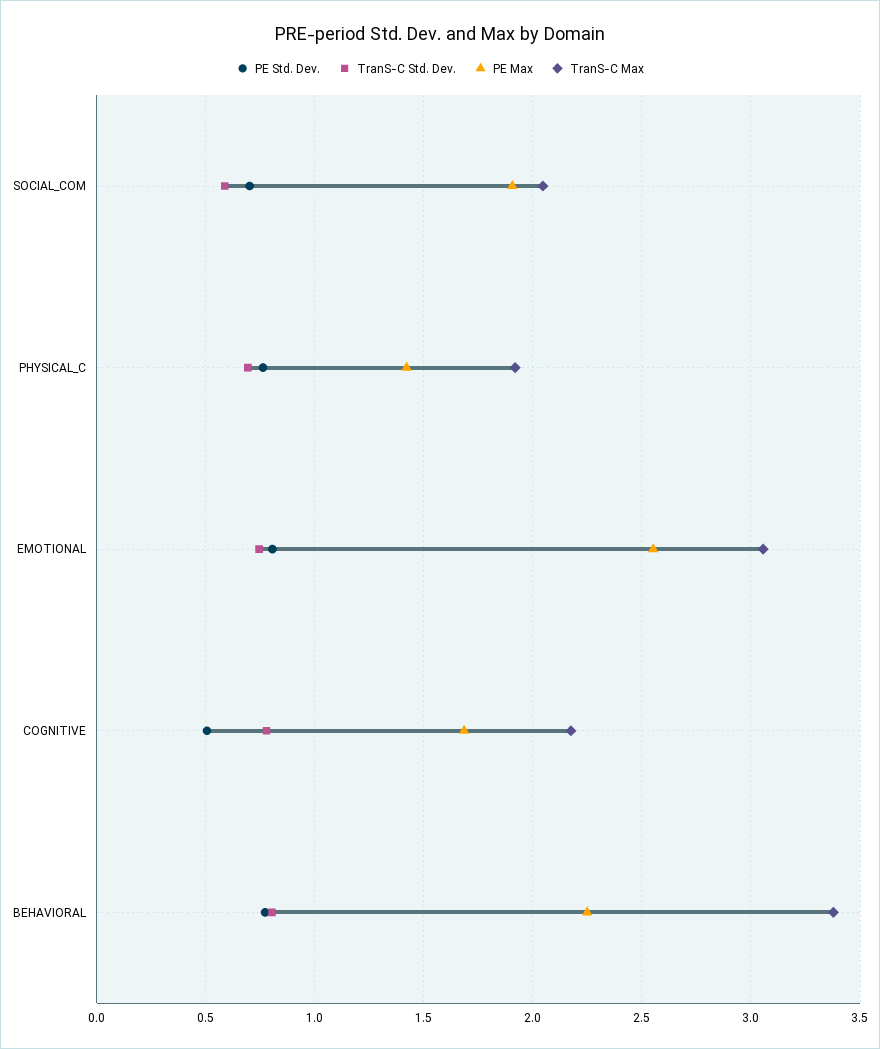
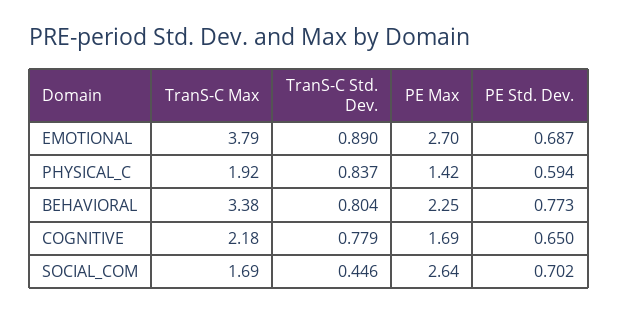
  {
    "PE Std. Dev.": {
      "SOCIAL_COM": 0.702,
-     "PHYSICAL_C": 0.75,
+     "PHYSICAL_C": 0.594,
-     "EMOTIONAL": 0.8,
+     "EMOTIONAL": 0.687,
-     "COGNITIVE": 0.5,
+     "COGNITIVE": 0.65,
      "BEHAVIORAL": 0.773
    },
    "TranS-C Std. Dev.": {
-     "SOCIAL_COM": 0.6,
+     "SOCIAL_COM": 0.446,
-     "PHYSICAL_C": 0.7,
+     "PHYSICAL_C": 0.837,
-     "EMOTIONAL": 0.75,
+     "EMOTIONAL": 0.89,
      "COGNITIVE": 0.779,
      "BEHAVIORAL": 0.804
    },
    "PE Max": {
-     "SOCIAL_COM": 1.9,
+     "SOCIAL_COM": 2.64,
      "PHYSICAL_C": 1.42,
-     "EMOTIONAL": 2.55,
+     "EMOTIONAL": 2.7,
      "COGNITIVE": 1.69,
      "BEHAVIORAL": 2.25
    },
    "TranS-C Max": {
-     "SOCIAL_COM": 2.05,
+     "SOCIAL_COM": 1.69,
      "PHYSICAL_C": 1.92,
-     "EMOTIONAL": 3.05,
+     "EMOTIONAL": 3.79,
      "COGNITIVE": 2.18,
      "BEHAVIORAL": 3.38
    }
  }

